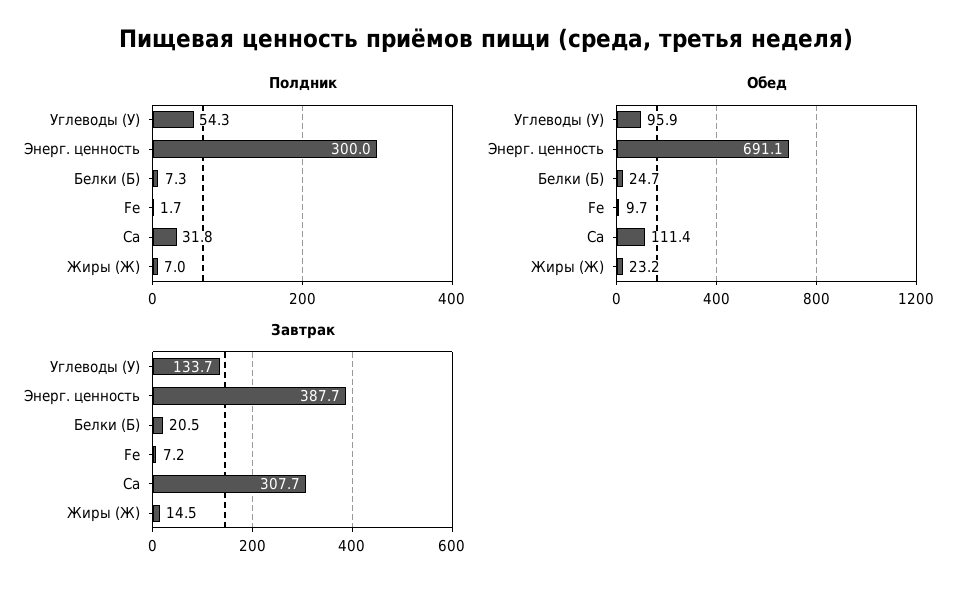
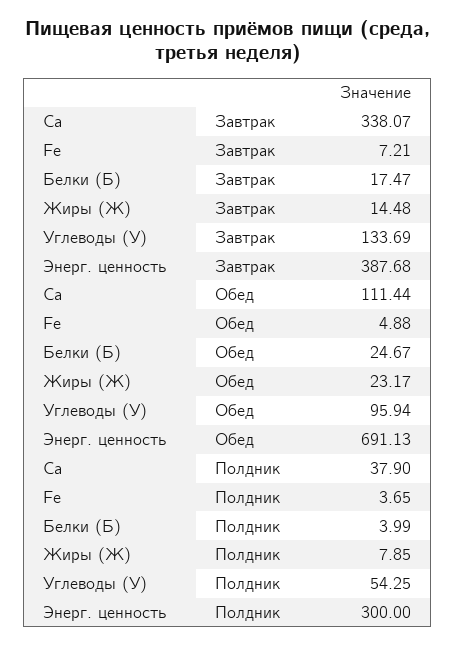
  {
    "Полдник": {
      "Углеводы (У)": 54.25,
      "Энерг. ценность": 300,
-     "Белки (Б)": 7.3,
+     "Белки (Б)": 3.99,
-     "Fe": 1.7,
+     "Fe": 3.65,
-     "Ca": 31.8,
+     "Ca": 37.9,
-     "Жиры (Ж)": 7
+     "Жиры (Ж)": 7.85
    },
    "Обед": {
      "Углеводы (У)": 95.94,
      "Энерг. ценность": 691.13,
      "Белки (Б)": 24.67,
-     "Fe": 9.7,
+     "Fe": 4.88,
      "Ca": 111.44,
      "Жиры (Ж)": 23.17
    },
    "Завтрак": {
      "Углеводы (У)": 133.69,
      "Энерг. ценность": 387.68,
-     "Белки (Б)": 20.5,
+     "Белки (Б)": 17.47,
      "Fe": 7.21,
-     "Ca": 307.7,
+     "Ca": 338.07,
      "Жиры (Ж)": 14.48
    }
  }

